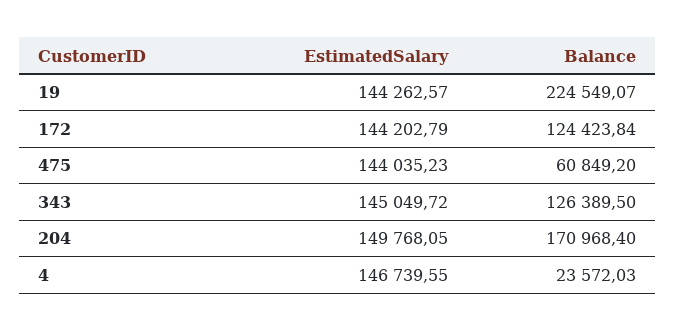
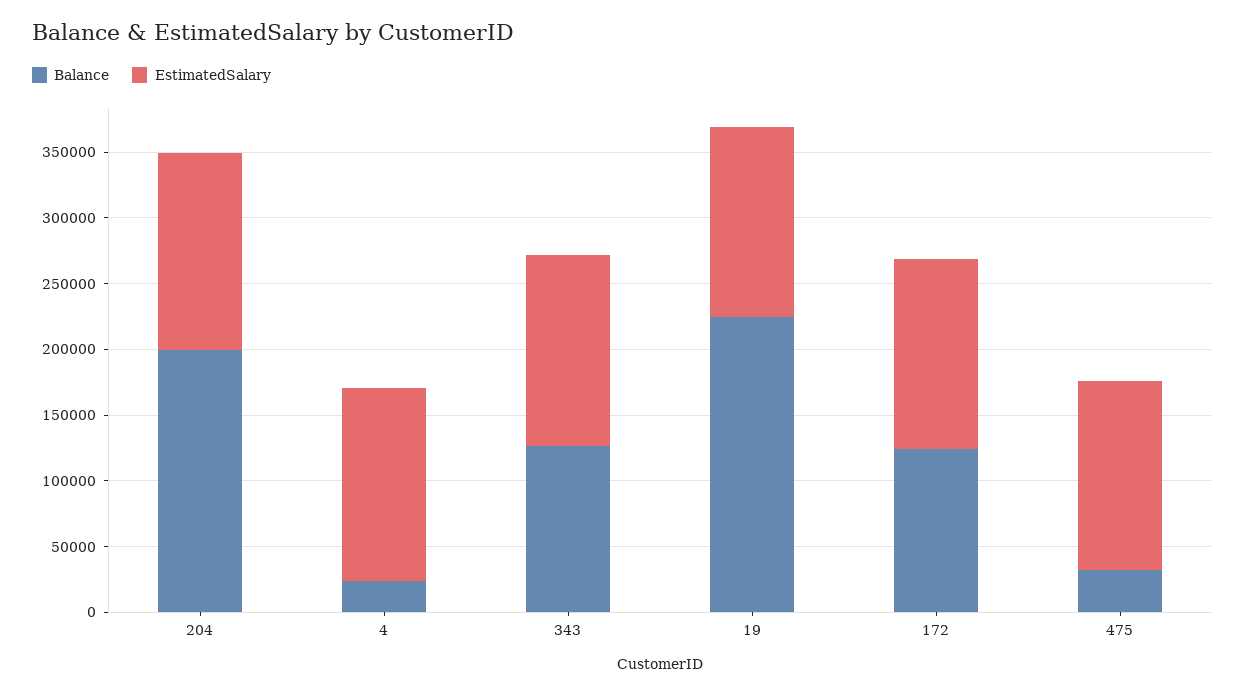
  {
    "EstimatedSalary": {
      "19": 144262.57,
      "172": 144202.79,
      "475": 144035.23,
      "343": 145049.72,
      "204": 149768.05,
      "4": 146739.55
    },
    "Balance": {
      "19": 224549.07,
      "172": 124423.84,
-     "475": 60849.2,
+     "475": 30000,
      "343": 126389.5,
-     "204": 170968.4,
+     "204": 200000,
      "4": 23572.03
    }
  }

